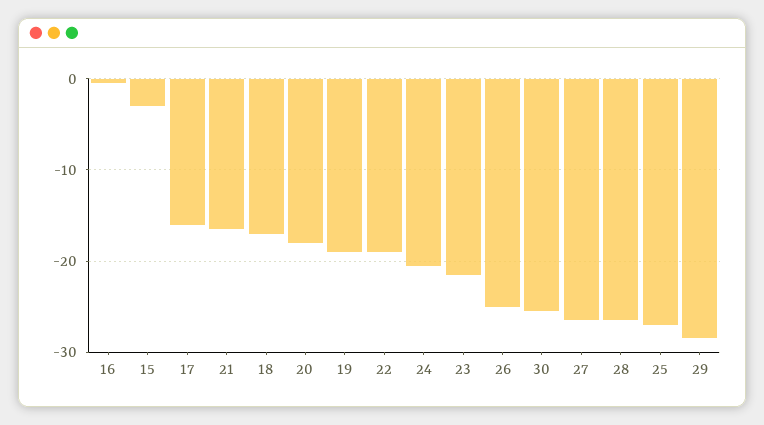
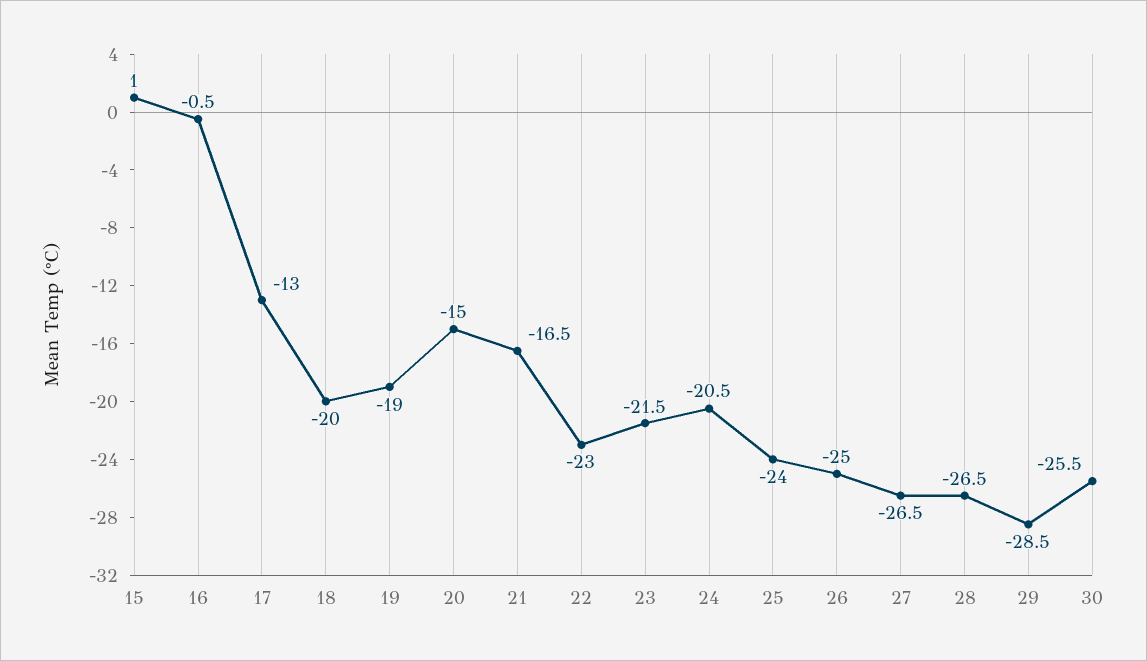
  {
    "16": -0.5,
-   "15": -3,
+   "15": 1,
-   "17": -16,
+   "17": -13,
    "21": -16.5,
-   "18": -17,
+   "18": -20,
-   "20": -18,
+   "20": -15,
    "19": -19,
-   "22": -19,
+   "22": -23,
    "24": -20.5,
    "23": -21.5,
    "26": -25,
    "30": -25.5,
    "27": -26.5,
    "28": -26.5,
-   "25": -27,
+   "25": -24,
    "29": -28.5
  }

